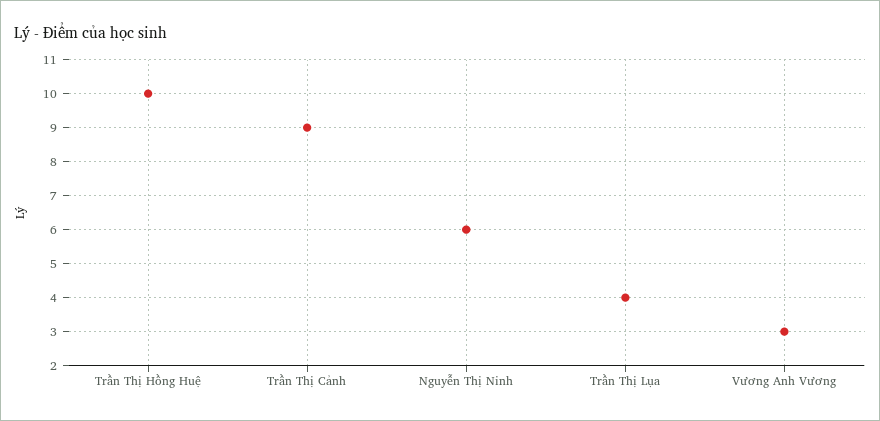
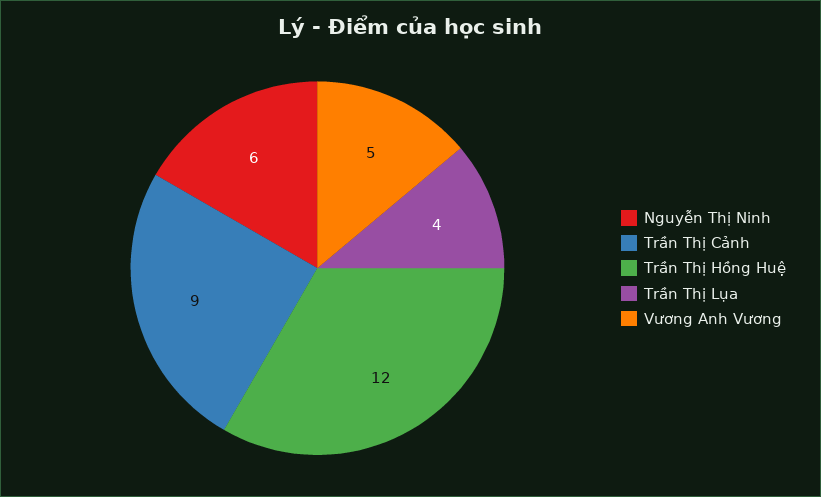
  {
-   "Trần Thị Hồng Huệ": 10,
+   "Trần Thị Hồng Huệ": 12,
    "Trần Thị Cảnh": 9,
    "Nguyễn Thị Ninh": 6,
    "Trần Thị Lụa": 4,
-   "Vương Anh Vương": 3
+   "Vương Anh Vương": 5
  }

